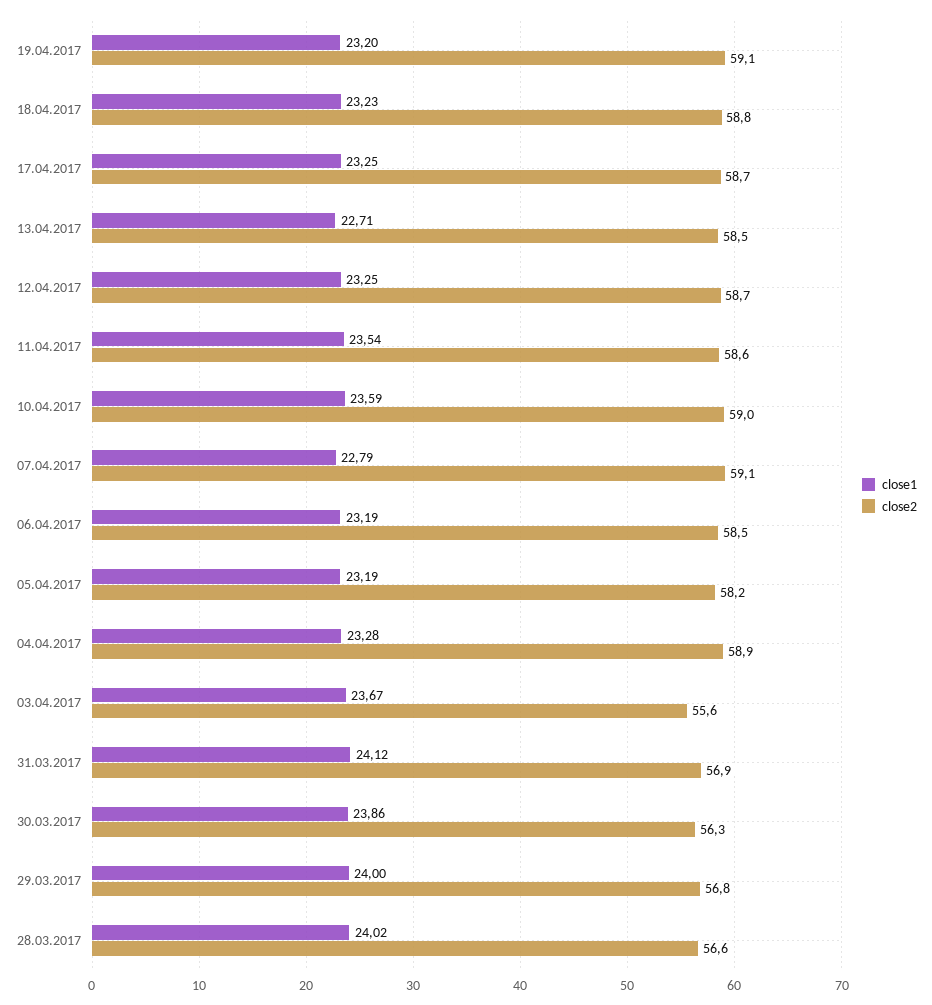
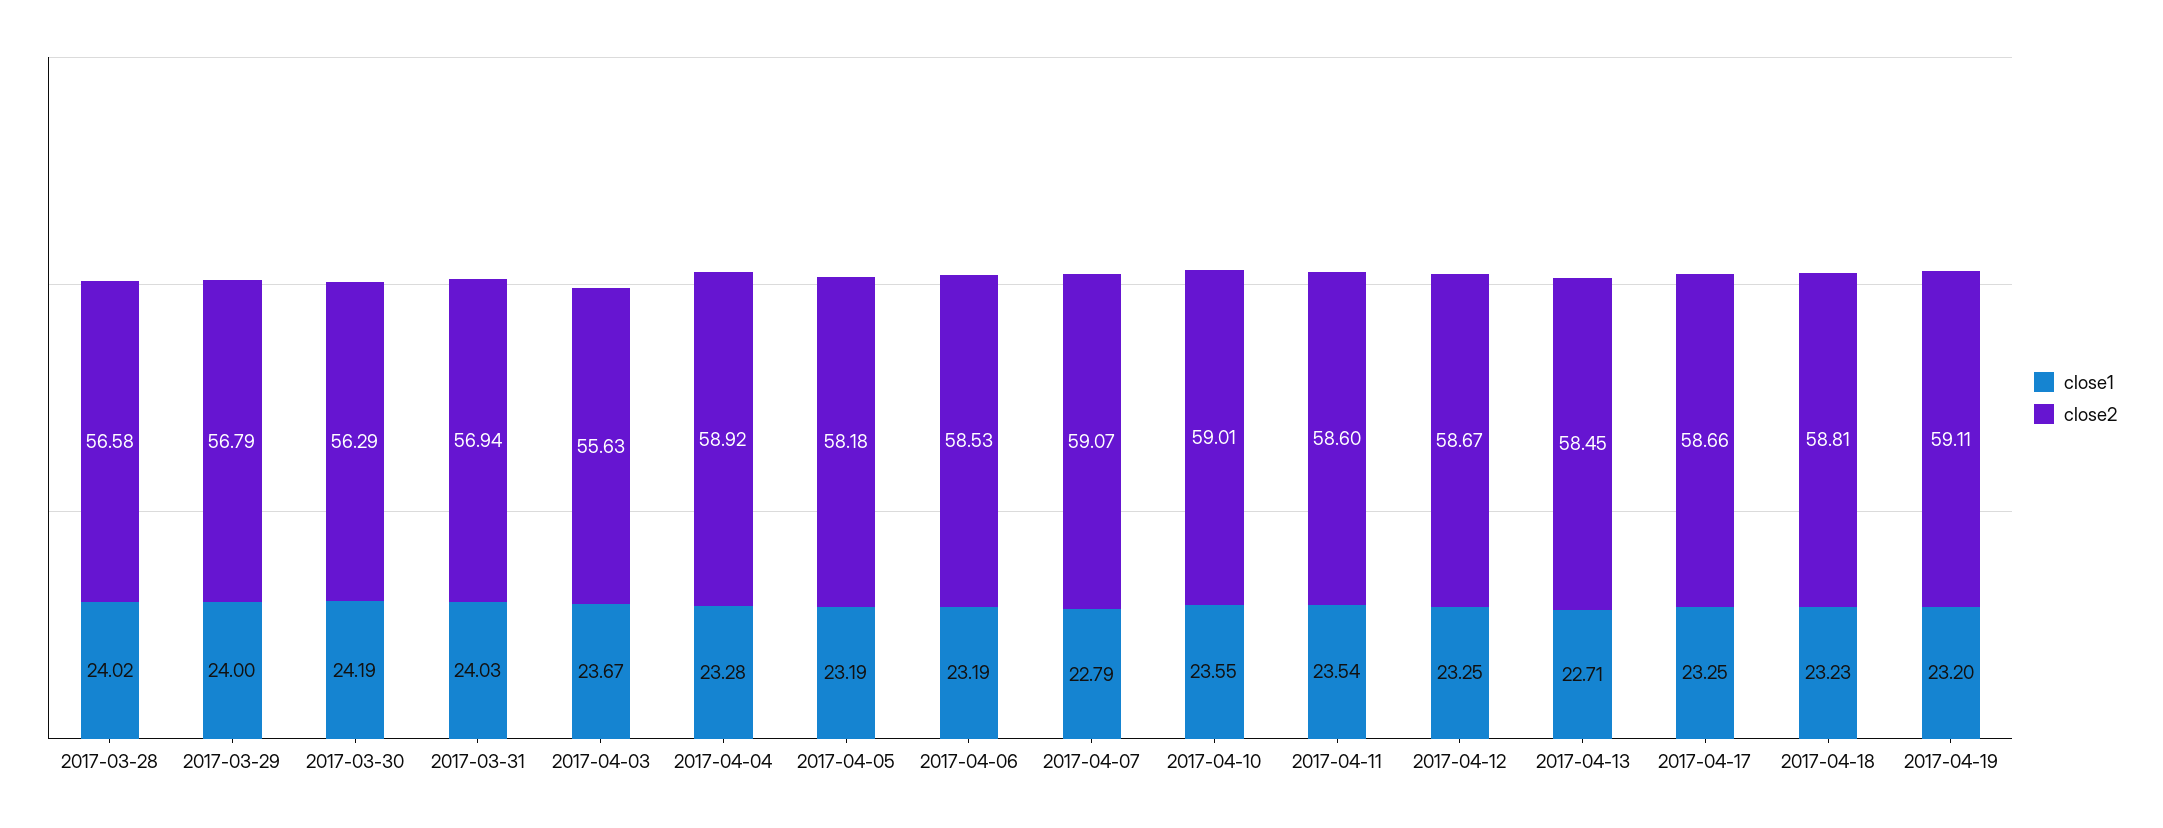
  {
    "close1": {
      "19.04.2017": 23.2,
      "18.04.2017": 23.23,
      "17.04.2017": 23.25,
      "13.04.2017": 22.71,
      "12.04.2017": 23.25,
      "11.04.2017": 23.54,
-     "10.04.2017": 23.59,
+     "10.04.2017": 23.55,
      "07.04.2017": 22.79,
      "06.04.2017": 23.19,
      "05.04.2017": 23.19,
      "04.04.2017": 23.28,
      "03.04.2017": 23.67,
-     "31.03.2017": 24.12,
+     "31.03.2017": 24.03,
-     "30.03.2017": 23.86,
+     "30.03.2017": 24.19,
      "29.03.2017": 24,
      "28.03.2017": 24.02
    },
    "close2": {
      "19.04.2017": 59.11,
      "18.04.2017": 58.81,
      "17.04.2017": 58.66,
      "13.04.2017": 58.45,
      "12.04.2017": 58.67,
      "11.04.2017": 58.6,
      "10.04.2017": 59.01,
      "07.04.2017": 59.07,
      "06.04.2017": 58.53,
      "05.04.2017": 58.18,
      "04.04.2017": 58.92,
      "03.04.2017": 55.63,
      "31.03.2017": 56.94,
      "30.03.2017": 56.29,
      "29.03.2017": 56.79,
      "28.03.2017": 56.58
    }
  }

